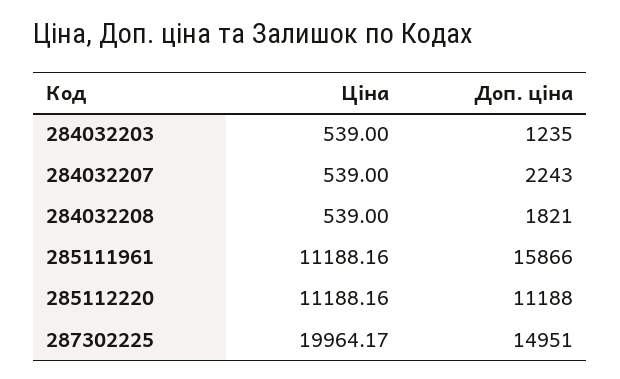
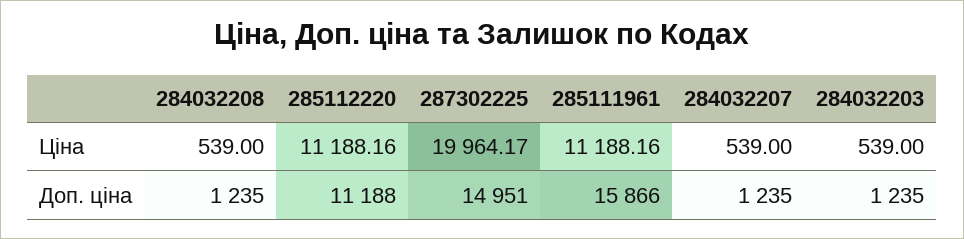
  {
    "Ціна": {
      "284032203": 539,
      "284032207": 539,
      "284032208": 539,
      "285111961": 11188.16,
      "285112220": 11188.16,
      "287302225": 19964.17
    },
    "Доп. ціна": {
      "284032203": 1235,
-     "284032207": 2243,
+     "284032207": 1235,
-     "284032208": 1821,
+     "284032208": 1235,
      "285111961": 15866,
      "285112220": 11188,
      "287302225": 14951
    }
  }

